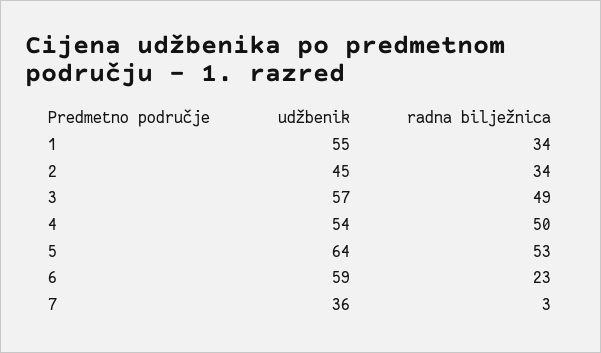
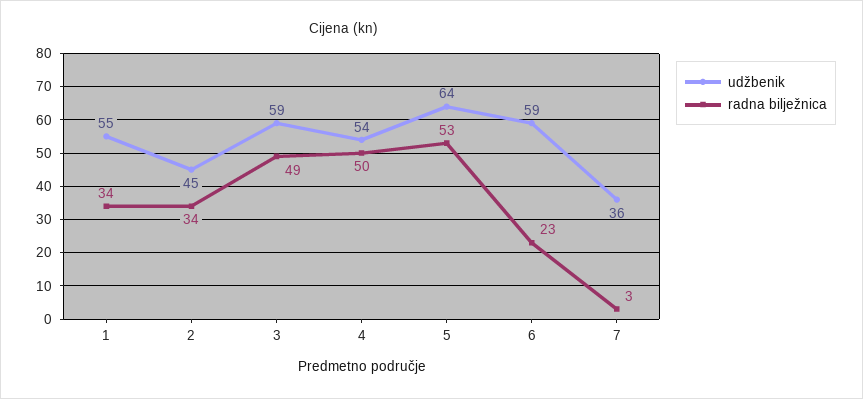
  {
    "udžbenik": {
      "1": 55,
      "2": 45,
-     "3": 57,
+     "3": 59,
      "4": 54,
      "5": 64,
      "6": 59,
      "7": 36
    },
    "radna bilježnica": {
      "1": 34,
      "2": 34,
      "3": 49,
      "4": 50,
      "5": 53,
      "6": 23,
      "7": 3
    }
  }

